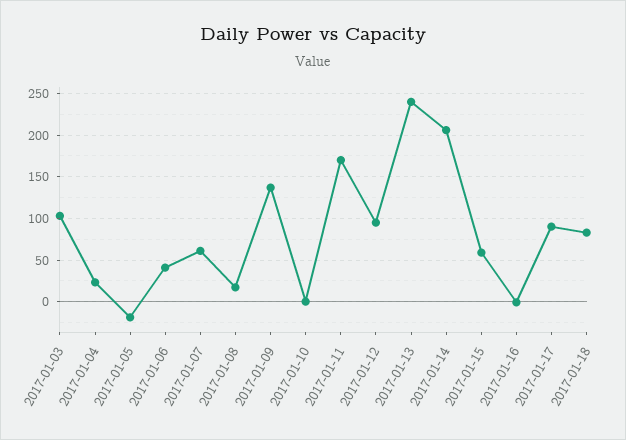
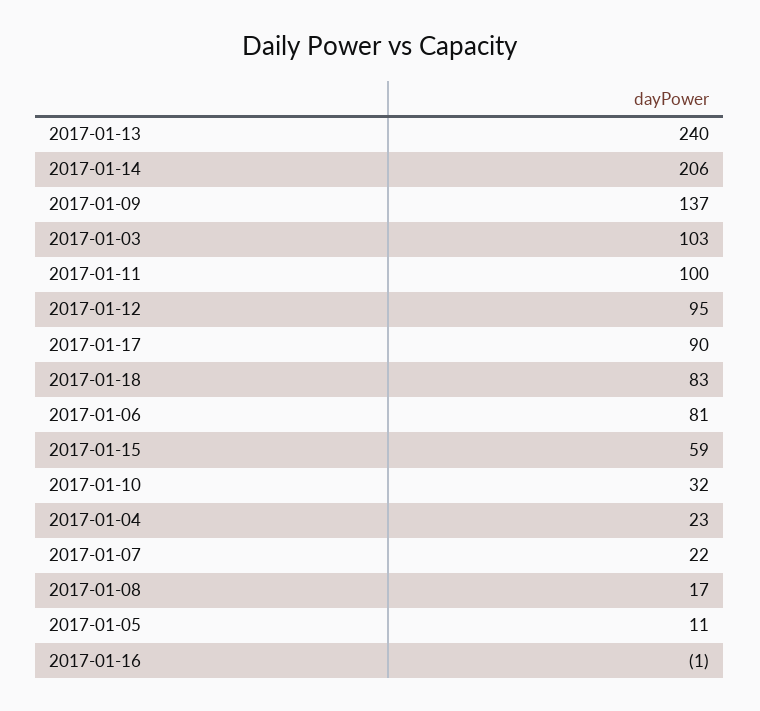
  {
    "2017-01-03": 103,
    "2017-01-04": 23,
-   "2017-01-05": -20,
+   "2017-01-05": 11,
-   "2017-01-06": 40,
+   "2017-01-06": 81,
-   "2017-01-07": 60,
+   "2017-01-07": 22,
    "2017-01-08": 17,
    "2017-01-09": 137,
-   "2017-01-10": 0,
+   "2017-01-10": 32,
-   "2017-01-11": 170,
+   "2017-01-11": 100,
    "2017-01-12": 95,
    "2017-01-13": 240,
    "2017-01-14": 206,
    "2017-01-15": 59,
    "2017-01-16": -1,
    "2017-01-17": 90,
    "2017-01-18": 83
  }

